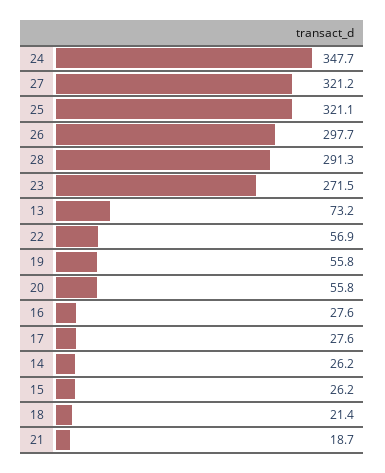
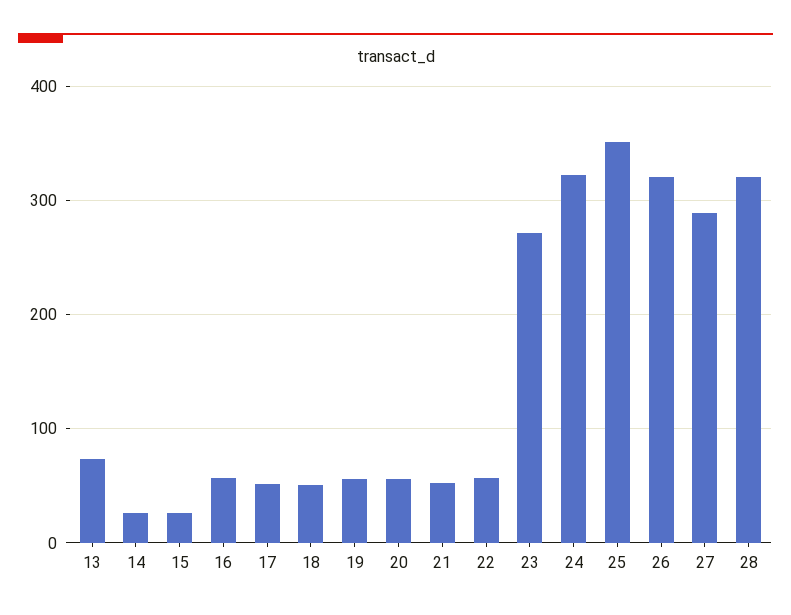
  {
-   "24": 347.7,
+   "24": 320,
-   "27": 321.2,
+   "27": 290,
-   "25": 321.1,
+   "25": 350,
-   "26": 297.7,
+   "26": 320,
-   "28": 291.3,
+   "28": 320,
    "23": 271.5,
    "13": 73.2,
    "22": 56.9,
    "19": 55.8,
    "20": 55.8,
-   "16": 27.6,
+   "16": 60,
-   "17": 27.6,
+   "17": 50,
    "14": 26.2,
    "15": 26.2,
-   "18": 21.4,
+   "18": 50,
-   "21": 18.7
+   "21": 50
  }

